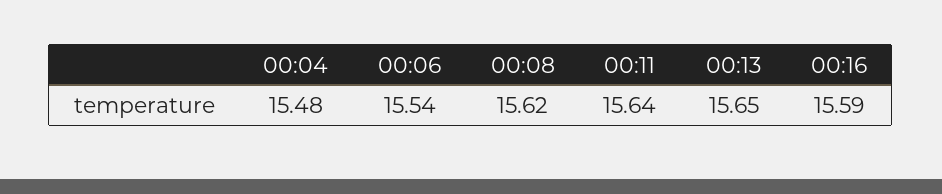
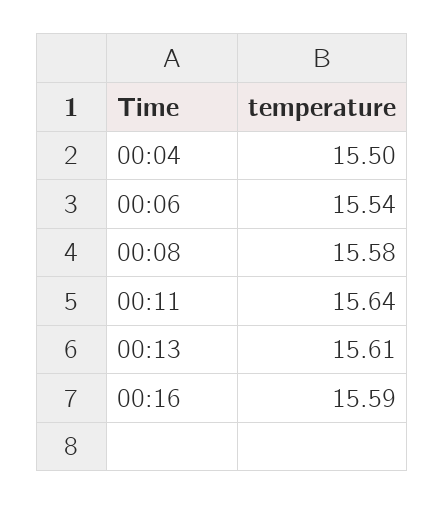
  {
-   "00:04": 15.48,
+   "00:04": 15.5,
    "00:06": 15.54,
-   "00:08": 15.62,
+   "00:08": 15.58,
    "00:11": 15.64,
-   "00:13": 15.65,
+   "00:13": 15.61,
    "00:16": 15.59
  }

